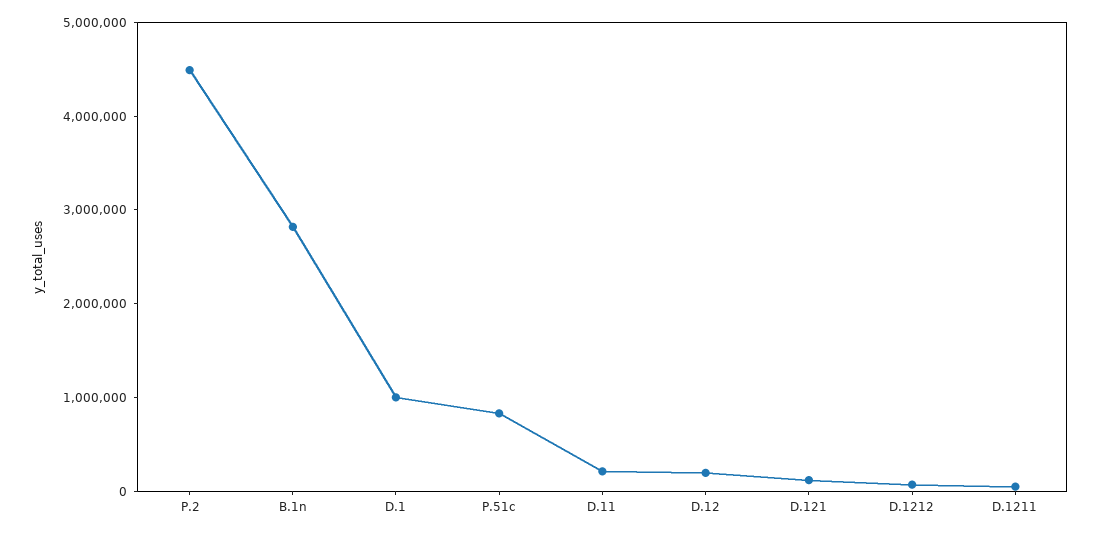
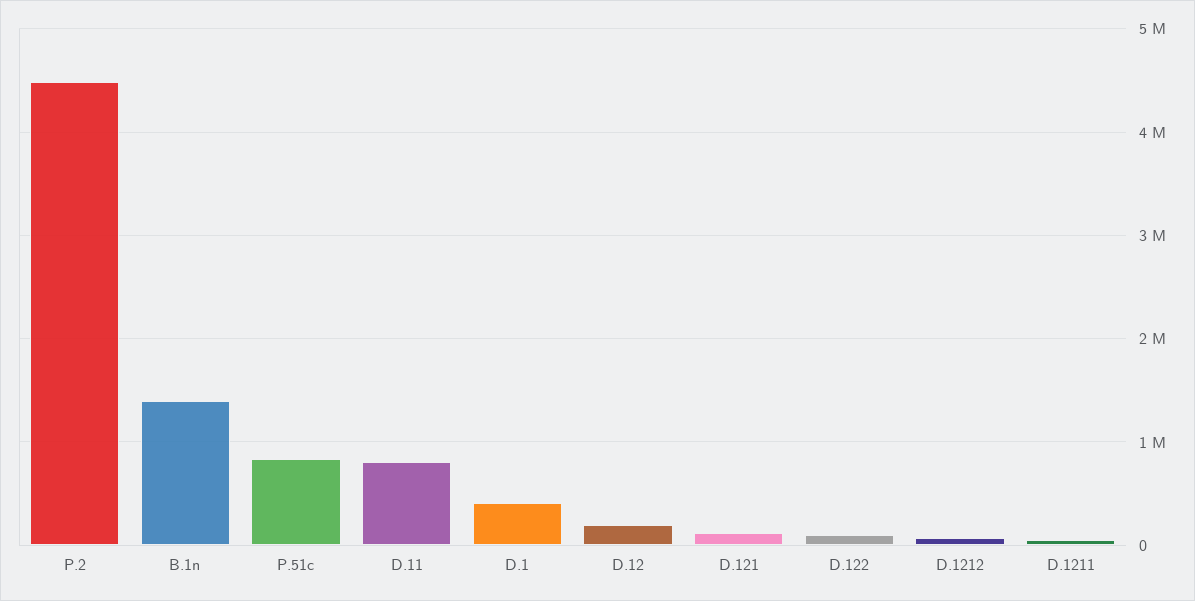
  {
    "P.2": 4500000,
-   "B.1n": 2800000,
+   "B.1n": 1400000,
-   "D.1": 1000000,
+   "D.1": 400000,
    "P.51c": 800000,
-   "D.11": 200000,
+   "D.11": 800000,
    "D.12": 200000,
    "D.121": 100000,
    "D.1212": 100000,
-   "D.1211": 0
+   "D.1211": 0,
+   "D.122": 100000
  }

